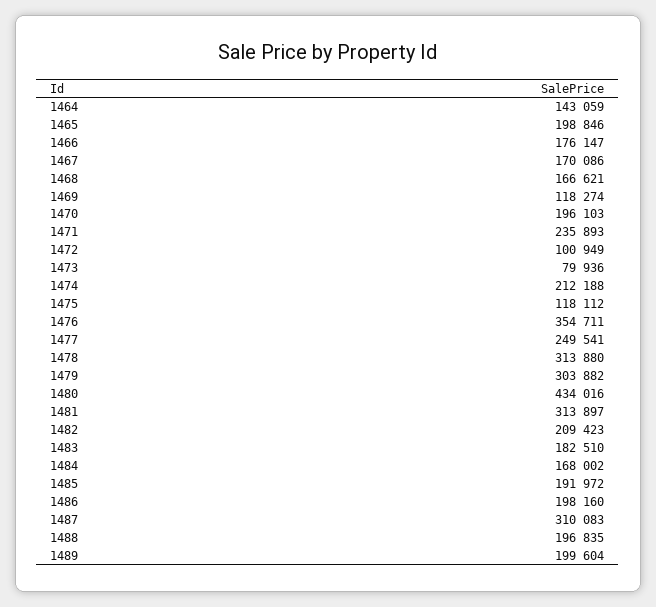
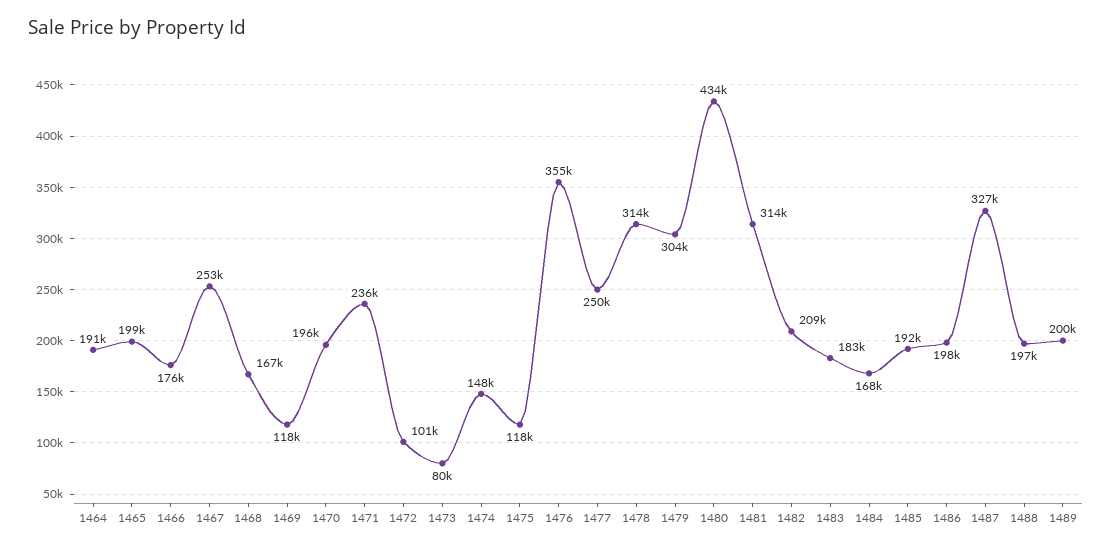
  {
-   "1464": 143059,
+   "1464": 191000,
    "1465": 198846,
    "1466": 176147,
-   "1467": 170086,
+   "1467": 253000,
    "1468": 166621,
    "1469": 118274,
    "1470": 196103,
    "1471": 235893,
    "1472": 100949,
    "1473": 79936,
-   "1474": 212188,
+   "1474": 148000,
    "1475": 118112,
    "1476": 354711,
    "1477": 249541,
    "1478": 313880,
    "1479": 303882,
    "1480": 434016,
    "1481": 313897,
    "1482": 209423,
    "1483": 182510,
    "1484": 168002,
    "1485": 191972,
    "1486": 198160,
-   "1487": 310083,
+   "1487": 327000,
    "1488": 196835,
    "1489": 199604
  }

